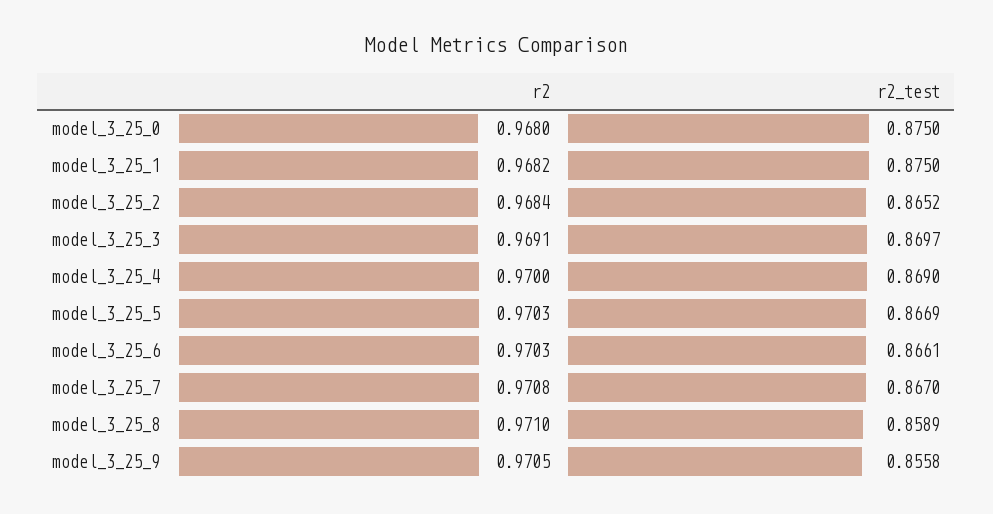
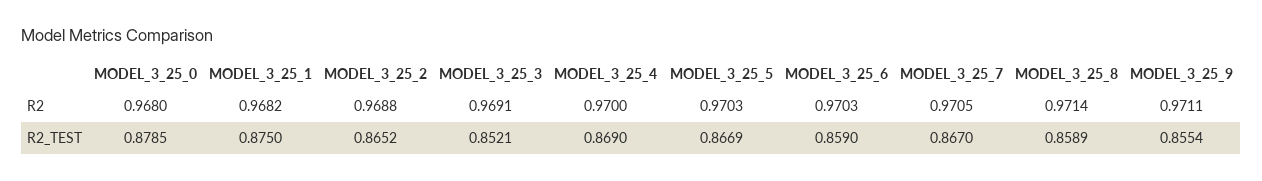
  {
    "r2": {
      "model_3_25_0": 0.968,
      "model_3_25_1": 0.9682,
-     "model_3_25_2": 0.9684,
+     "model_3_25_2": 0.9688,
      "model_3_25_3": 0.9691,
      "model_3_25_4": 0.97,
      "model_3_25_5": 0.9703,
      "model_3_25_6": 0.9703,
-     "model_3_25_7": 0.9708,
+     "model_3_25_7": 0.9705,
-     "model_3_25_8": 0.971,
+     "model_3_25_8": 0.9714,
-     "model_3_25_9": 0.9705
+     "model_3_25_9": 0.9711
    },
    "r2_test": {
-     "model_3_25_0": 0.875,
+     "model_3_25_0": 0.8785,
      "model_3_25_1": 0.875,
      "model_3_25_2": 0.8652,
-     "model_3_25_3": 0.8697,
+     "model_3_25_3": 0.8521,
      "model_3_25_4": 0.869,
      "model_3_25_5": 0.8669,
-     "model_3_25_6": 0.8661,
+     "model_3_25_6": 0.859,
      "model_3_25_7": 0.867,
      "model_3_25_8": 0.8589,
-     "model_3_25_9": 0.8558
+     "model_3_25_9": 0.8554
    }
  }

